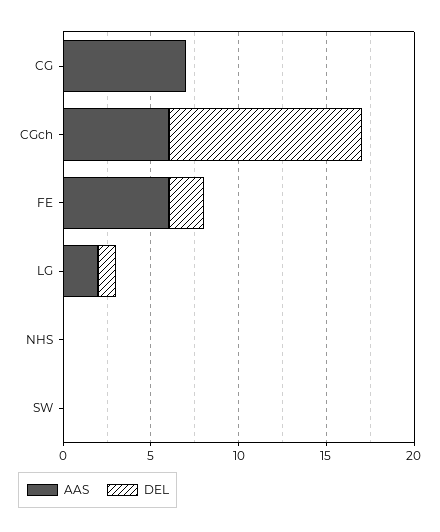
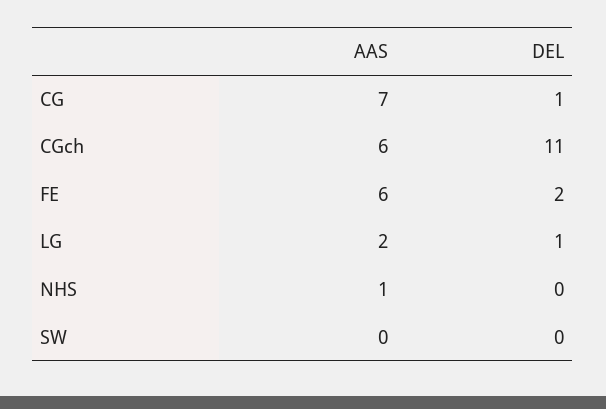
  {
    "AAS": {
      "CG": 7,
      "CGch": 6,
      "FE": 6,
      "LG": 2,
-     "NHS": 0,
+     "NHS": 1,
      "SW": 0
    },
    "DEL": {
-     "CG": 0,
+     "CG": 1,
      "CGch": 11,
      "FE": 2,
      "LG": 1,
      "NHS": 0,
      "SW": 0
    }
  }

